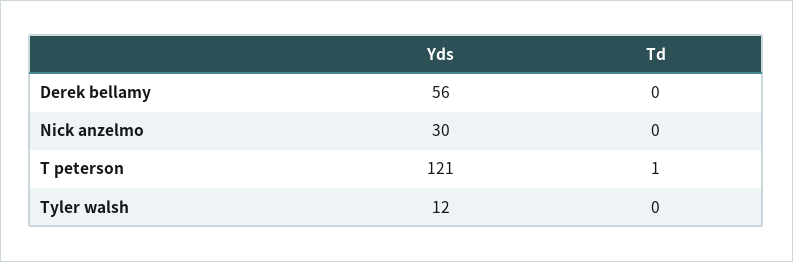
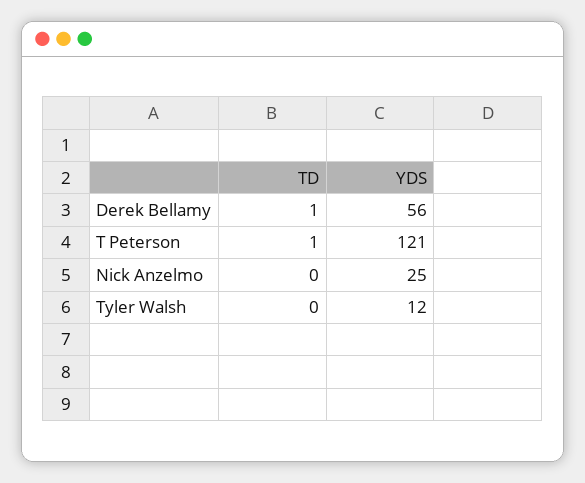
  {
    "Yds": {
      "Derek bellamy": 56,
-     "Nick anzelmo": 30,
+     "Nick anzelmo": 25,
      "T peterson": 121,
      "Tyler walsh": 12
    },
    "Td": {
-     "Derek bellamy": 0,
+     "Derek bellamy": 1,
      "Nick anzelmo": 0,
      "T peterson": 1,
      "Tyler walsh": 0
    }
  }

